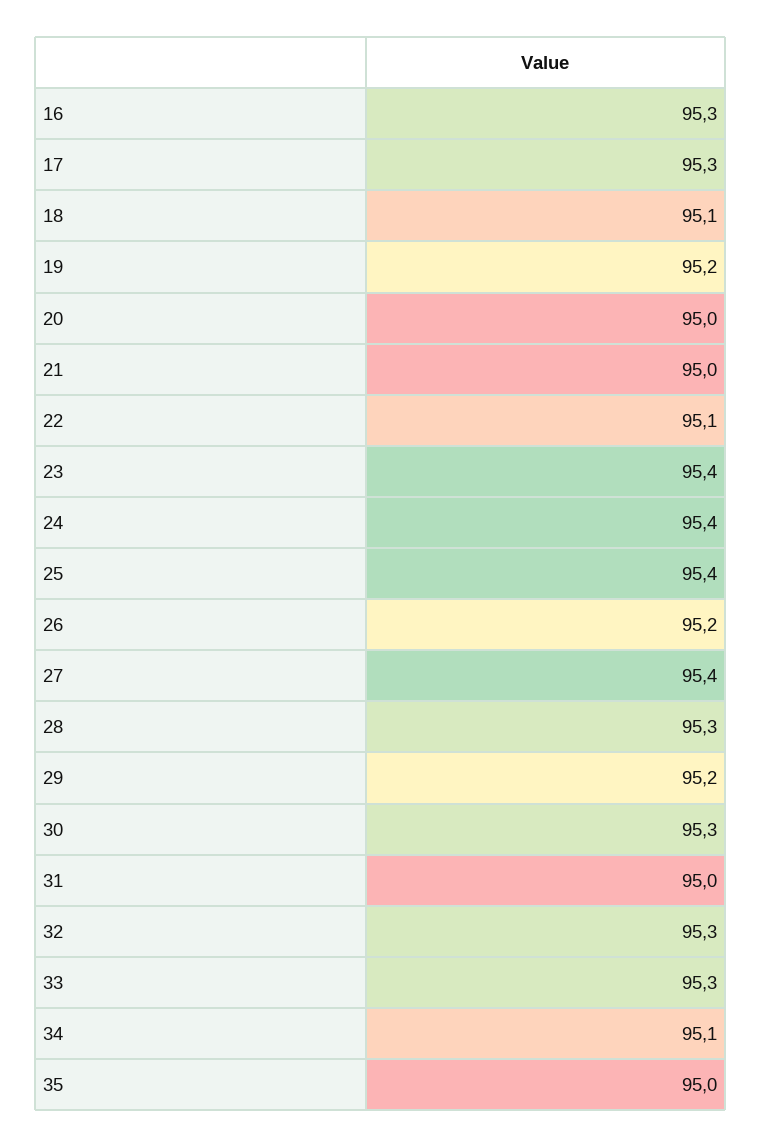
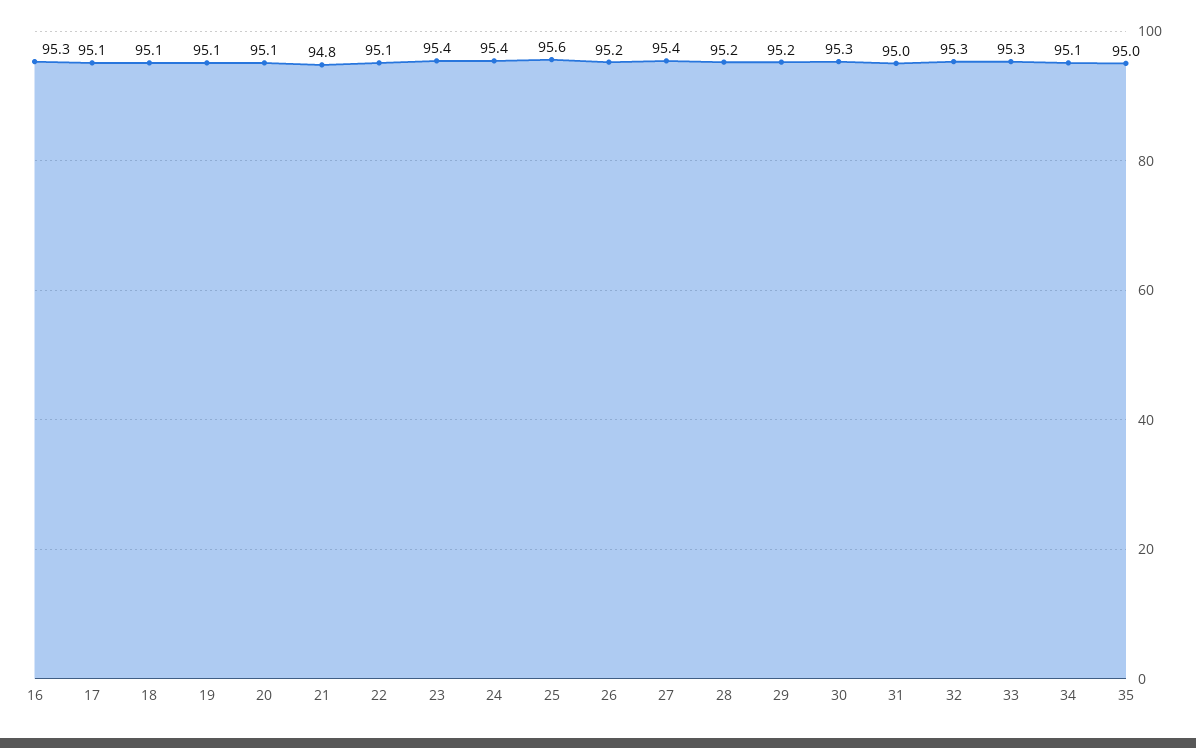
  {
    "16": 95.3,
-   "17": 95.3,
+   "17": 95.1,
    "18": 95.1,
-   "19": 95.2,
+   "19": 95.1,
-   "20": 95,
+   "20": 95.1,
-   "21": 95,
+   "21": 94.8,
    "22": 95.1,
    "23": 95.4,
    "24": 95.4,
-   "25": 95.4,
+   "25": 95.6,
    "26": 95.2,
    "27": 95.4,
-   "28": 95.3,
+   "28": 95.2,
    "29": 95.2,
    "30": 95.3,
    "31": 95,
    "32": 95.3,
    "33": 95.3,
    "34": 95.1,
    "35": 95
  }

